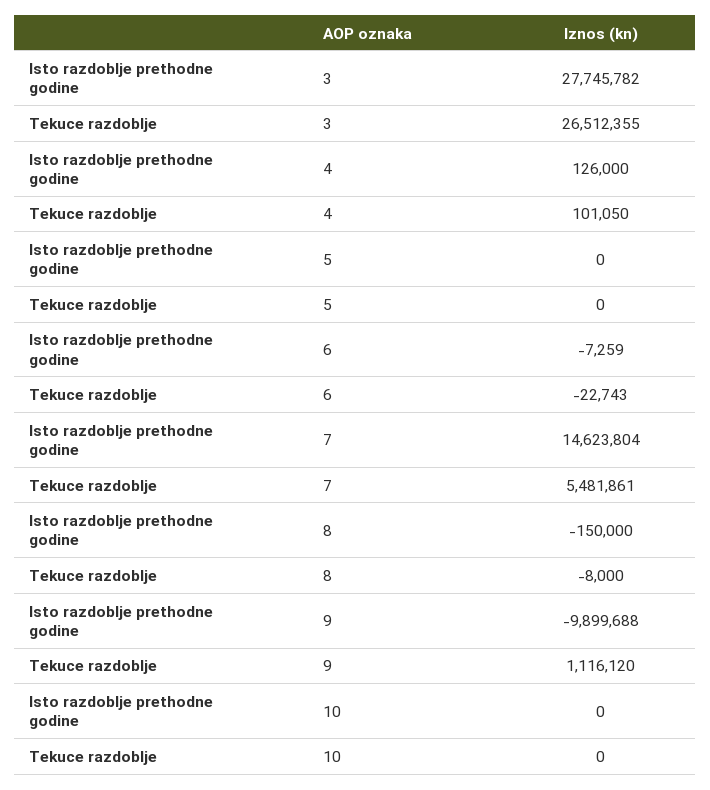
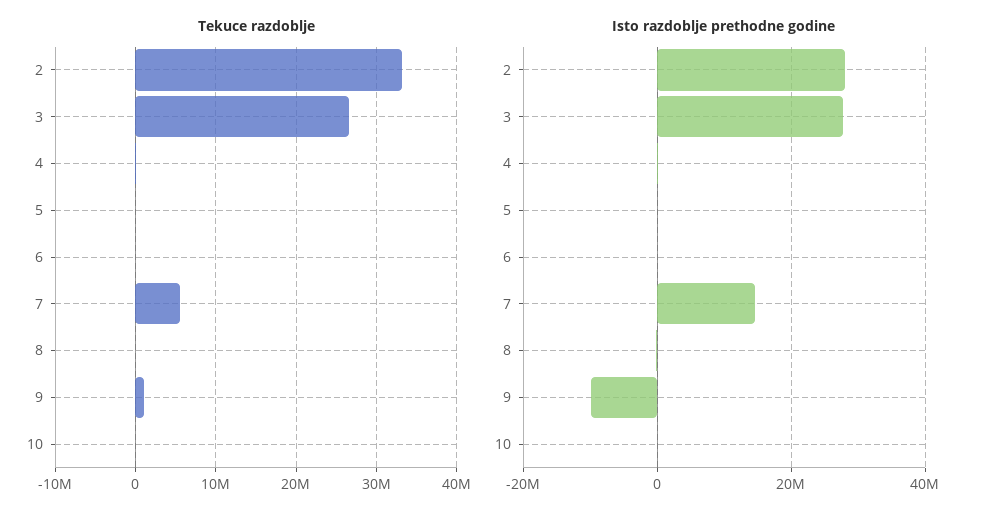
  {
    "Isto razdoblje prethodne godine": {
      "3": 27745782,
      "4": 126000,
      "5": 0,
      "6": -7259,
      "7": 14623804,
      "8": -150000,
      "9": -9899688,
-     "10": 0
+     "10": 0,
+     "2": 28000000
    },
    "Tekuce razdoblje": {
      "3": 26512355,
      "4": 101050,
      "5": 0,
      "6": -22743,
      "7": 5481861,
      "8": -8000,
      "9": 1116120,
-     "10": 0
+     "10": 0,
+     "2": 33000000
    }
  }

